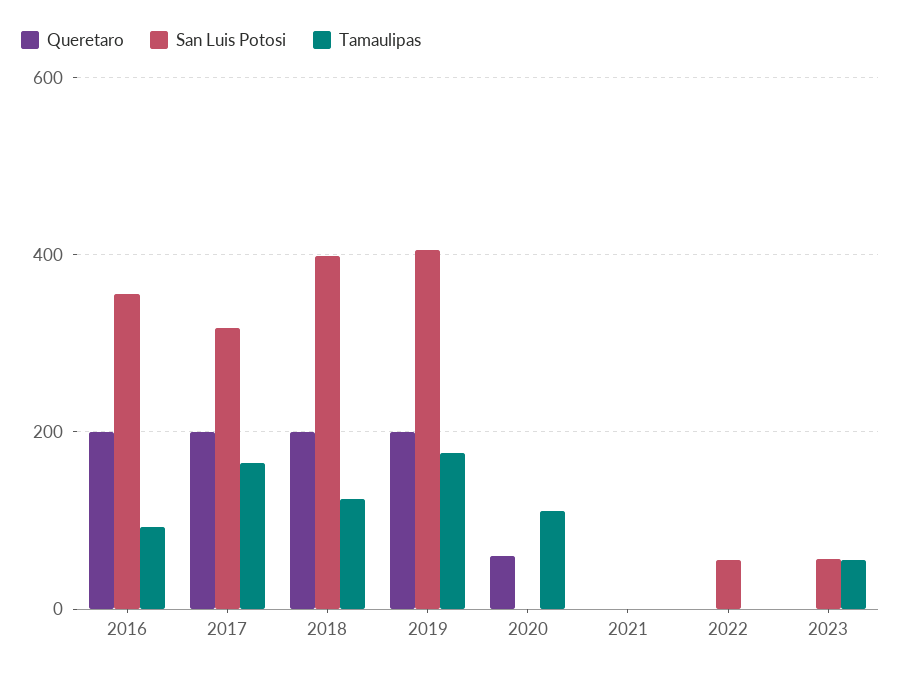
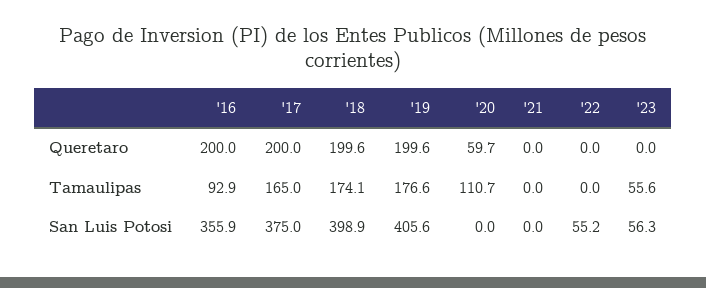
  {
    "Queretaro": {
      "2016": 200,
      "2017": 200,
      "2018": 199.6,
      "2019": 199.6,
      "2020": 59.7,
      "2021": 0,
      "2022": 0,
      "2023": 0
    },
    "San Luis Potosi": {
      "2016": 355.9,
-     "2017": 320,
+     "2017": 375,
      "2018": 398.9,
      "2019": 405.6,
      "2020": 0,
      "2021": 0,
      "2022": 55.2,
      "2023": 56.3
    },
    "Tamaulipas": {
      "2016": 92.9,
      "2017": 165,
-     "2018": 120,
+     "2018": 174.1,
      "2019": 176.6,
      "2020": 110.7,
      "2021": 0,
      "2022": 0,
      "2023": 55.6
    }
  }

